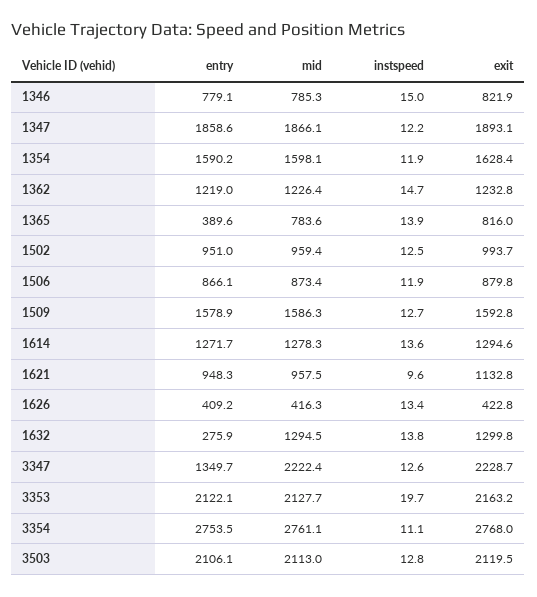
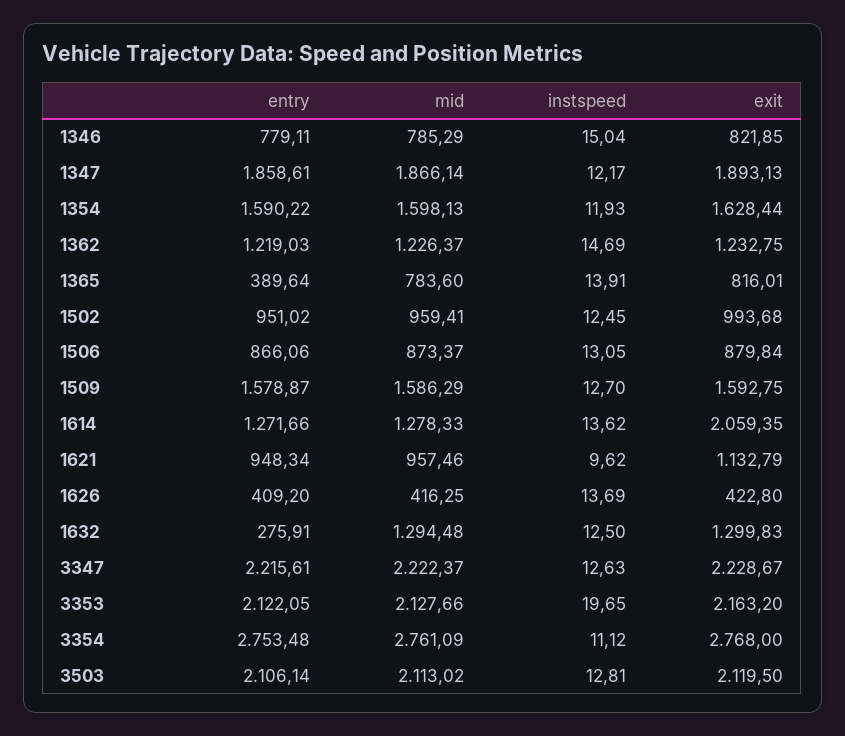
  {
    "entry": {
      "1346": 779.11,
      "1347": 1858.61,
      "1354": 1590.22,
      "1362": 1219.03,
      "1365": 389.64,
      "1502": 951.02,
      "1506": 866.06,
      "1509": 1578.87,
      "1614": 1271.66,
      "1621": 948.34,
      "1626": 409.2,
      "1632": 275.91,
-     "3347": 1349.7,
+     "3347": 2215.61,
      "3353": 2122.05,
      "3354": 2753.48,
      "3503": 2106.14
    },
    "mid": {
      "1346": 785.29,
      "1347": 1866.14,
      "1354": 1598.13,
      "1362": 1226.37,
      "1365": 783.6,
      "1502": 959.41,
      "1506": 873.37,
      "1509": 1586.29,
      "1614": 1278.33,
      "1621": 957.46,
      "1626": 416.25,
      "1632": 1294.48,
      "3347": 2222.37,
      "3353": 2127.66,
      "3354": 2761.09,
      "3503": 2113.02
    },
    "instspeed": {
      "1346": 15.04,
      "1347": 12.17,
      "1354": 11.93,
      "1362": 14.69,
      "1365": 13.91,
      "1502": 12.45,
-     "1506": 11.9,
+     "1506": 13.05,
      "1509": 12.7,
      "1614": 13.62,
      "1621": 9.62,
-     "1626": 13.4,
+     "1626": 13.69,
-     "1632": 13.8,
+     "1632": 12.5,
      "3347": 12.63,
      "3353": 19.65,
      "3354": 11.12,
      "3503": 12.81
    },
    "exit": {
      "1346": 821.85,
      "1347": 1893.13,
      "1354": 1628.44,
      "1362": 1232.75,
      "1365": 816.01,
      "1502": 993.68,
      "1506": 879.84,
      "1509": 1592.75,
-     "1614": 1294.6,
+     "1614": 2059.35,
      "1621": 1132.79,
      "1626": 422.8,
      "1632": 1299.83,
      "3347": 2228.67,
      "3353": 2163.2,
      "3354": 2768,
      "3503": 2119.5
    }
  }

